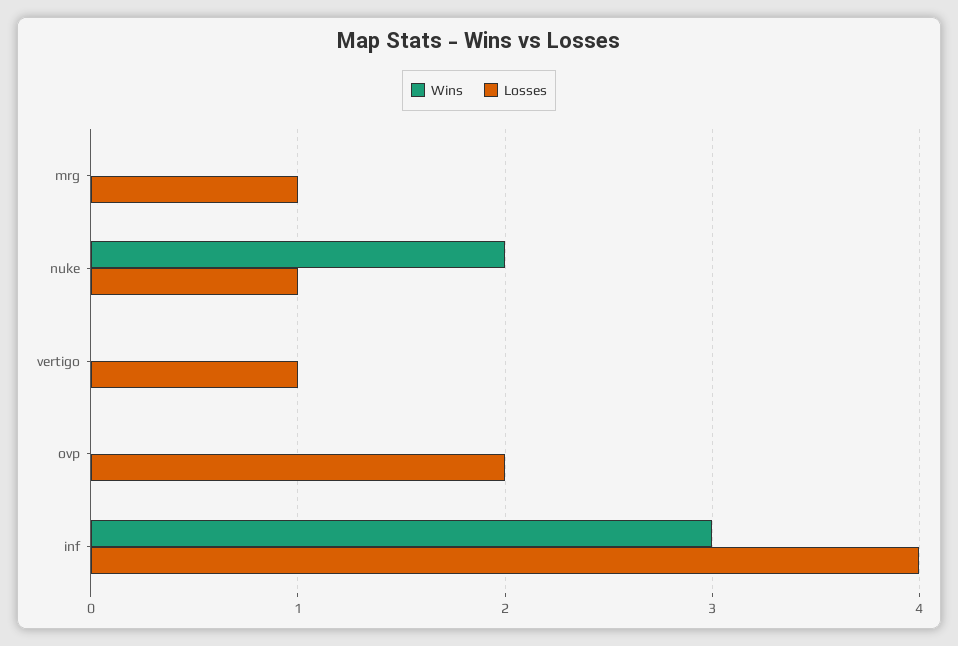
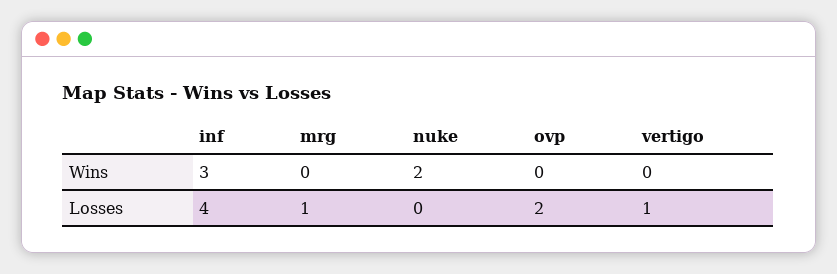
  {
    "Wins": {
      "mrg": 0,
      "nuke": 2,
      "vertigo": 0,
      "ovp": 0,
      "inf": 3
    },
    "Losses": {
      "mrg": 1,
-     "nuke": 1,
+     "nuke": 0,
      "vertigo": 1,
      "ovp": 2,
      "inf": 4
    }
  }

